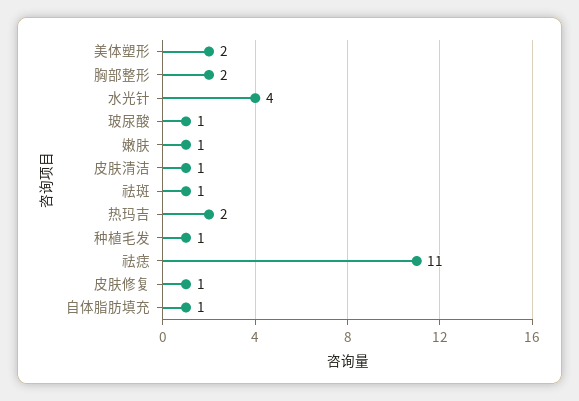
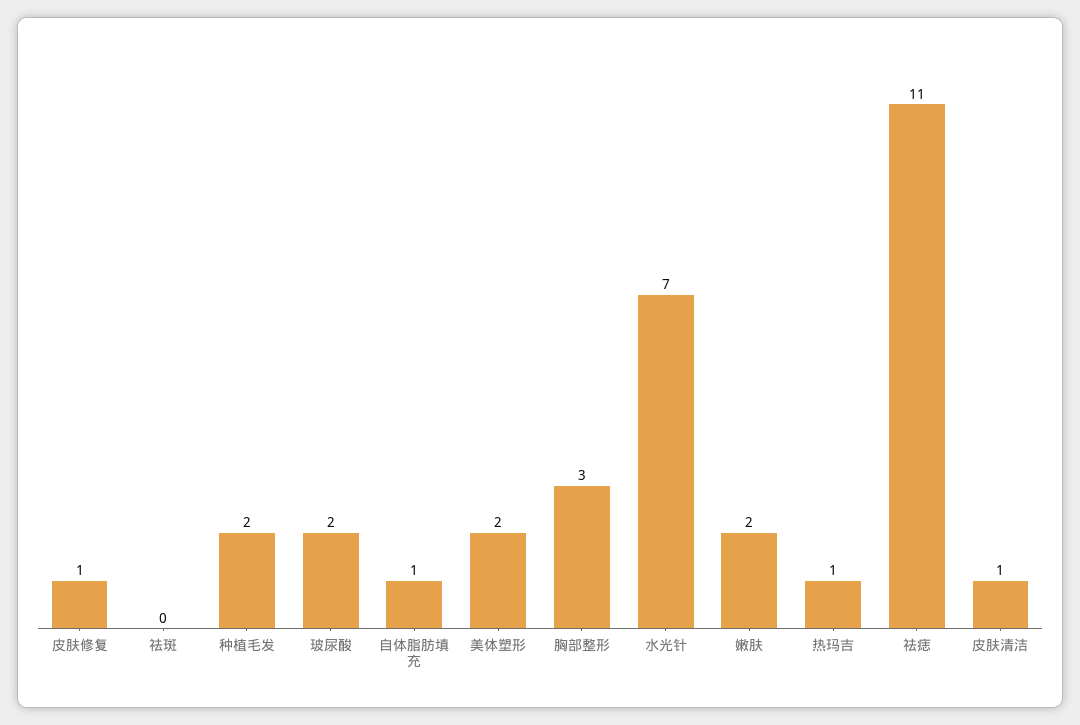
  {
    "美体塑形": 2,
-   "胸部整形": 2,
+   "胸部整形": 3,
-   "水光针": 4,
+   "水光针": 7,
-   "玻尿酸": 1,
+   "玻尿酸": 2,
-   "嫩肤": 1,
+   "嫩肤": 2,
    "皮肤清洁": 1,
-   "祛斑": 1,
+   "祛斑": 0,
-   "热玛吉": 2,
+   "热玛吉": 1,
-   "种植毛发": 1,
+   "种植毛发": 2,
    "祛痣": 11,
    "皮肤修复": 1,
    "自体脂肪填充": 1
  }

